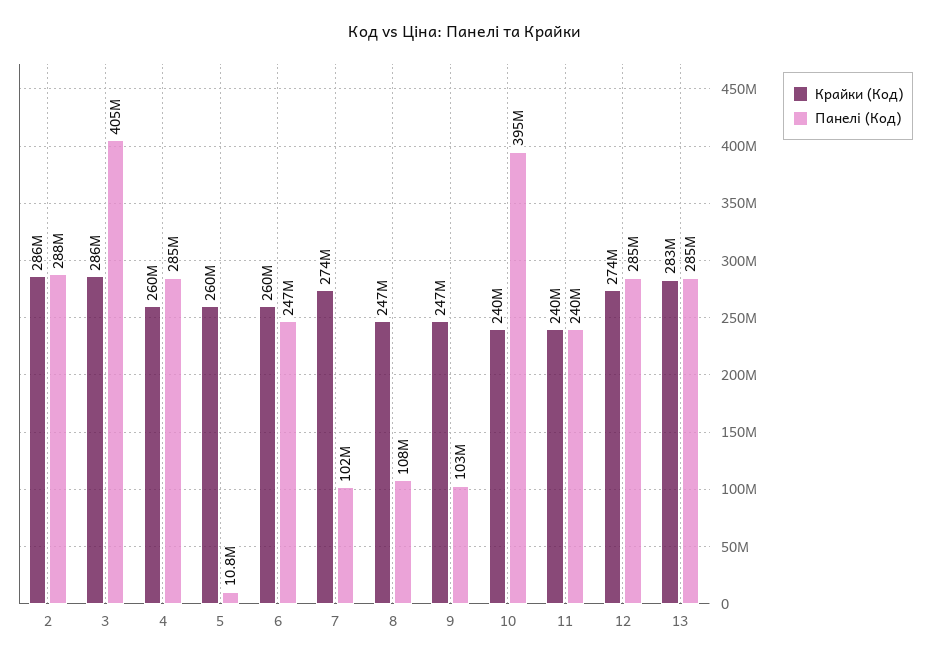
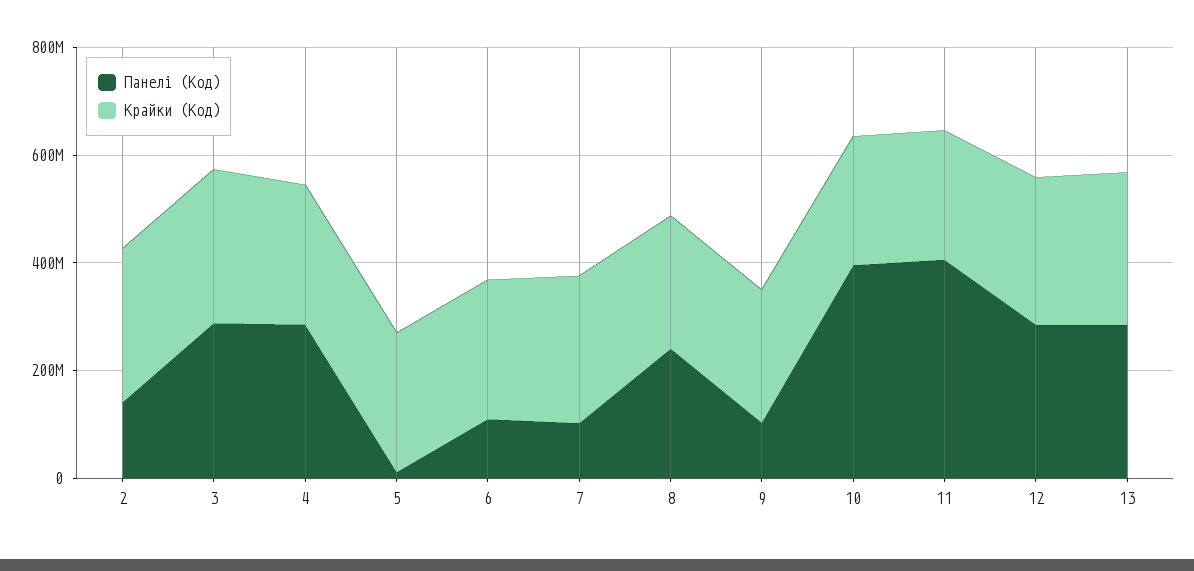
  {
    "Крайки (Код)": {
      "2": 286000000,
      "3": 286000000,
      "4": 260000000,
      "5": 260000000,
      "6": 260000000,
      "7": 274000000,
      "8": 247000000,
      "9": 247000000,
      "10": 240000000,
      "11": 240000000,
      "12": 274000000,
      "13": 283000000
    },
    "Панелі (Код)": {
-     "2": 288000000,
+     "2": 150000000,
-     "3": 405000000,
+     "3": 300000000,
      "4": 285000000,
      "5": 10800000,
-     "6": 247000000,
+     "6": 100000000,
      "7": 102000000,
-     "8": 108000000,
+     "8": 250000000,
      "9": 103000000,
      "10": 395000000,
-     "11": 240000000,
+     "11": 400000000,
      "12": 285000000,
      "13": 285000000
    }
  }

